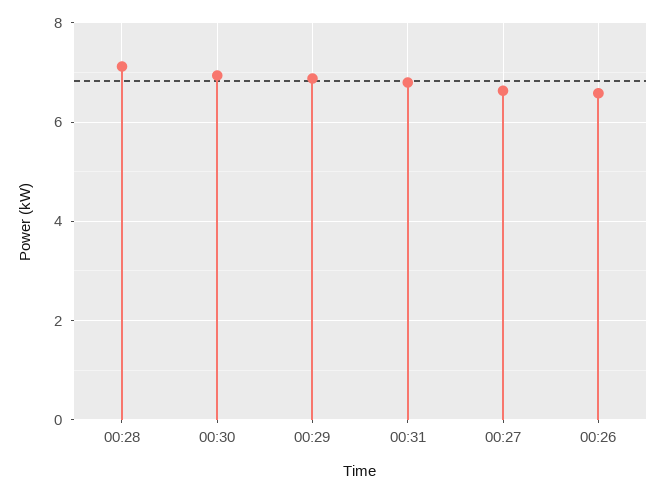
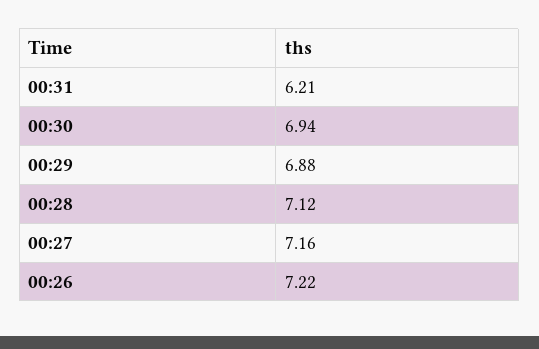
  {
    "00:28": 7.12,
    "00:30": 6.94,
    "00:29": 6.88,
-   "00:31": 6.8,
+   "00:31": 6.21,
-   "00:27": 6.6,
+   "00:27": 7.16,
-   "00:26": 6.6
+   "00:26": 7.22
  }

